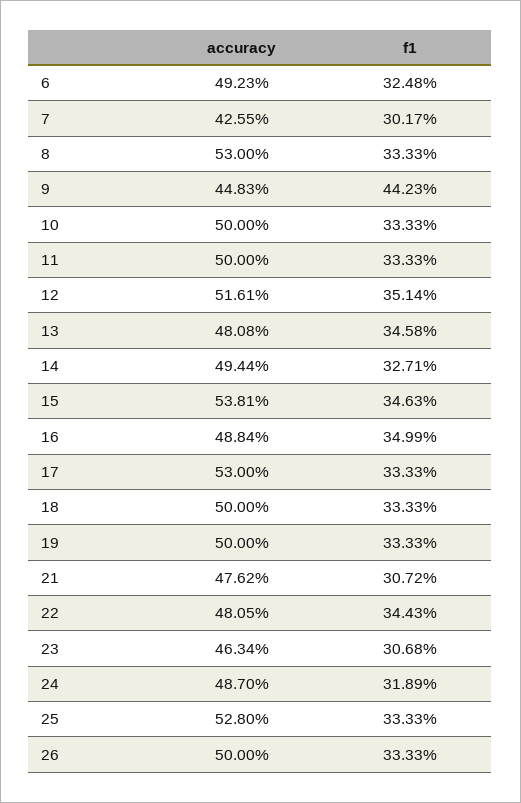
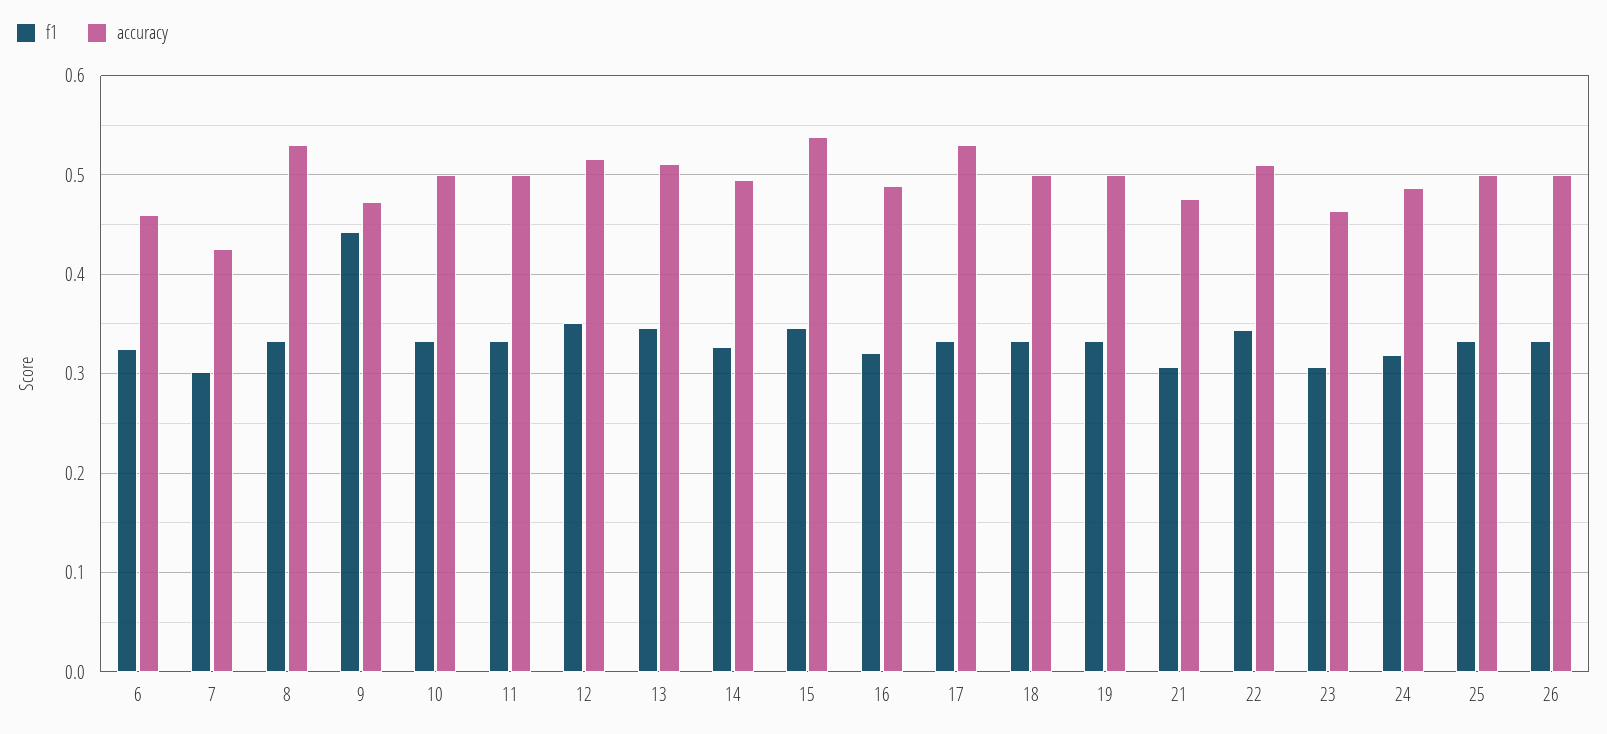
  {
    "accuracy": {
-     "6": 0.4923,
+     "6": 0.46,
      "7": 0.4255,
      "8": 0.53,
-     "9": 0.4483,
+     "9": 0.47,
      "10": 0.5,
      "11": 0.5,
      "12": 0.5161,
-     "13": 0.4808,
+     "13": 0.51,
      "14": 0.4944,
      "15": 0.5381,
      "16": 0.4884,
      "17": 0.53,
      "18": 0.5,
      "19": 0.5,
      "21": 0.4762,
-     "22": 0.4805,
+     "22": 0.51,
      "23": 0.4634,
      "24": 0.487,
-     "25": 0.528,
+     "25": 0.5,
      "26": 0.5
    },
    "f1": {
      "6": 0.3248,
      "7": 0.3017,
      "8": 0.3333,
      "9": 0.4423,
      "10": 0.3333,
      "11": 0.3333,
      "12": 0.3514,
      "13": 0.3458,
      "14": 0.3271,
      "15": 0.3463,
-     "16": 0.3499,
+     "16": 0.32,
      "17": 0.3333,
      "18": 0.3333,
      "19": 0.3333,
      "21": 0.3072,
      "22": 0.3443,
      "23": 0.3068,
      "24": 0.3189,
      "25": 0.3333,
      "26": 0.3333
    }
  }

